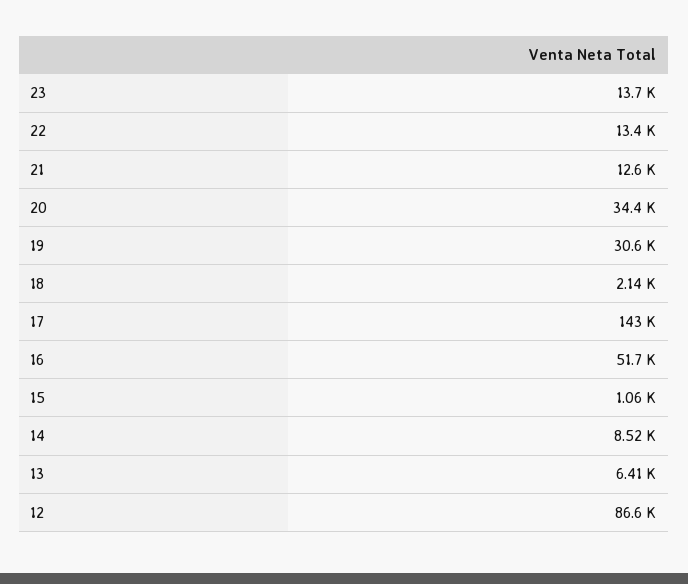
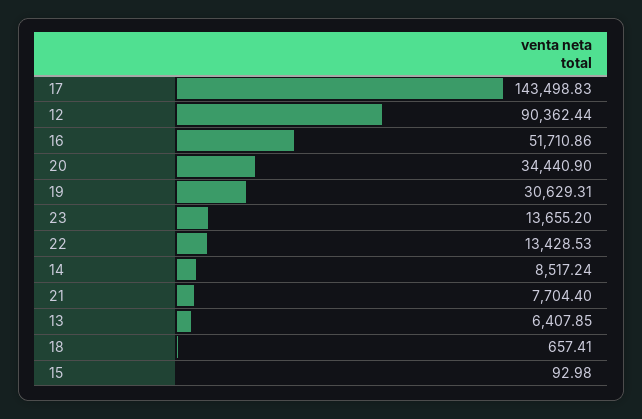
  {
    "23": 13655.2,
    "22": 13428.53,
-   "21": 12600,
+   "21": 7704.4,
    "20": 34440.9,
    "19": 30629.31,
-   "18": 2140,
+   "18": 657.41,
    "17": 143498.83,
    "16": 51710.86,
-   "15": 1060,
+   "15": 92.98,
    "14": 8517.24,
    "13": 6407.85,
-   "12": 86600
+   "12": 90362.44
  }

